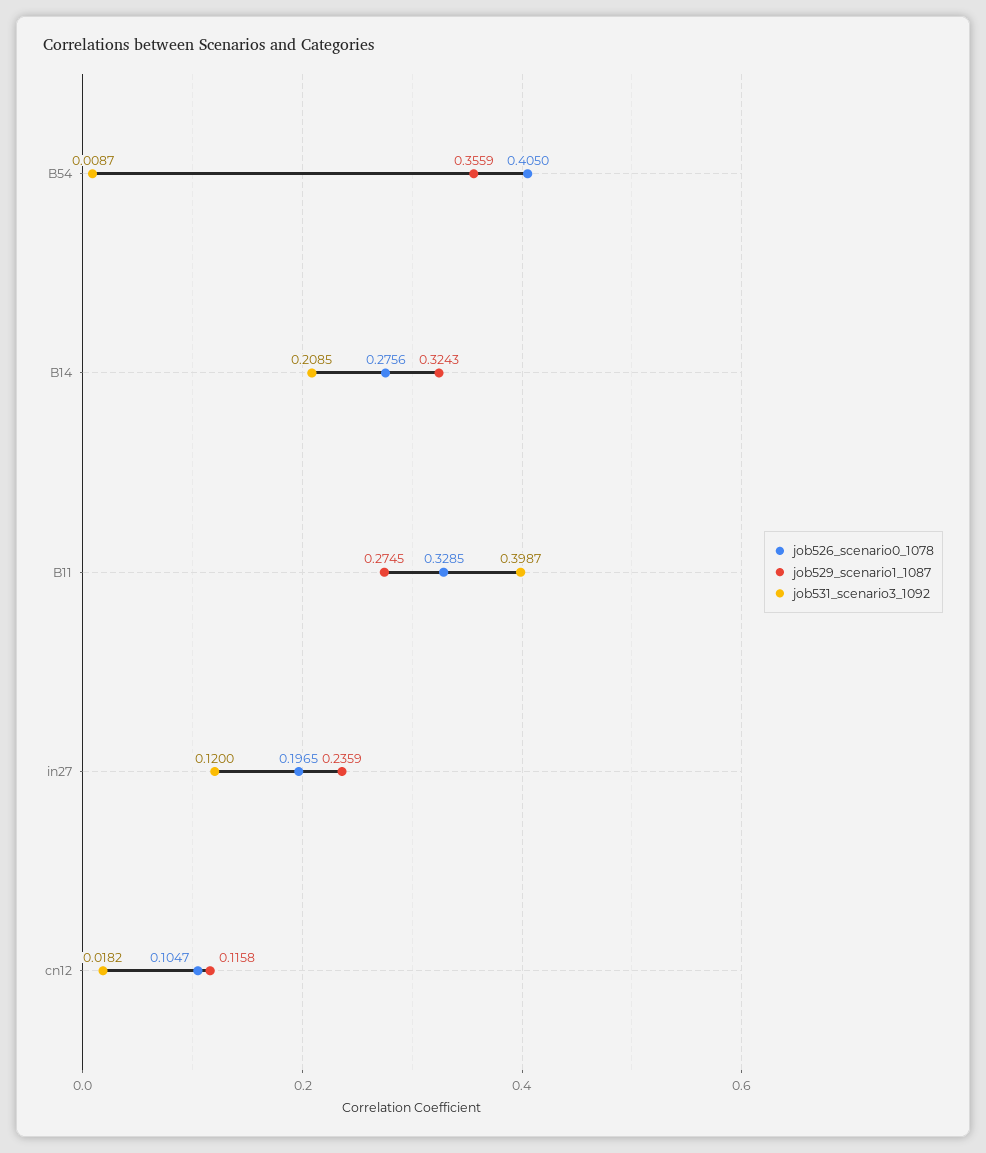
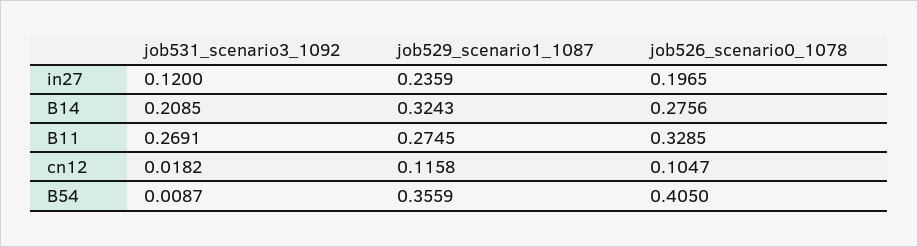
  {
    "job526_scenario0_1078": {
      "B54": 0.405,
      "B14": 0.2756,
      "B11": 0.3285,
      "in27": 0.1965,
      "cn12": 0.1047
    },
    "job529_scenario1_1087": {
      "B54": 0.3559,
      "B14": 0.3243,
      "B11": 0.2745,
      "in27": 0.2359,
      "cn12": 0.1158
    },
    "job531_scenario3_1092": {
      "B54": 0.0087,
      "B14": 0.2085,
-     "B11": 0.3987,
+     "B11": 0.2691,
      "in27": 0.12,
      "cn12": 0.0182
    }
  }

